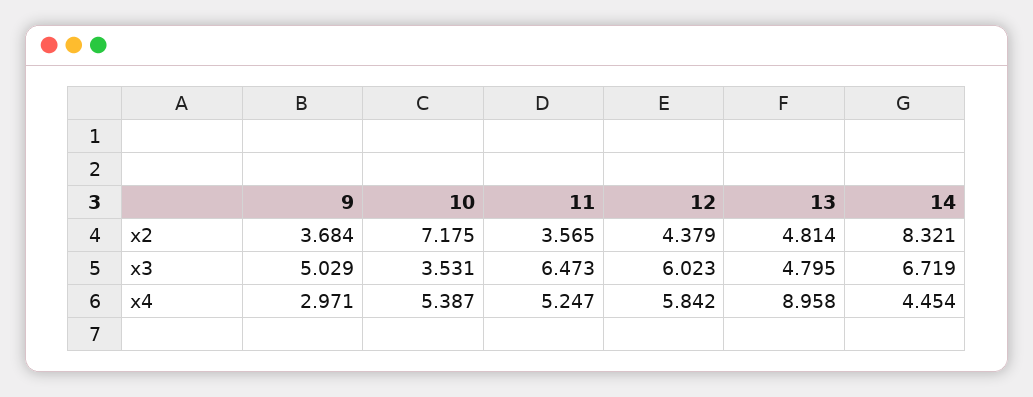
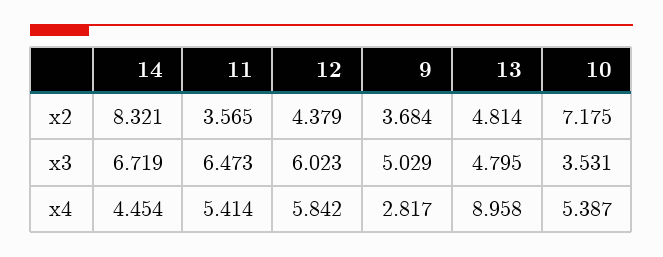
  {
    "9": {
      "x2": 3.684,
      "x3": 5.029,
-     "x4": 2.971
+     "x4": 2.817
    },
    "10": {
      "x2": 7.175,
      "x3": 3.531,
      "x4": 5.387
    },
    "11": {
      "x2": 3.565,
      "x3": 6.473,
-     "x4": 5.247
+     "x4": 5.414
    },
    "12": {
      "x2": 4.379,
      "x3": 6.023,
      "x4": 5.842
    },
    "13": {
      "x2": 4.814,
      "x3": 4.795,
      "x4": 8.958
    },
    "14": {
      "x2": 8.321,
      "x3": 6.719,
      "x4": 4.454
    }
  }

